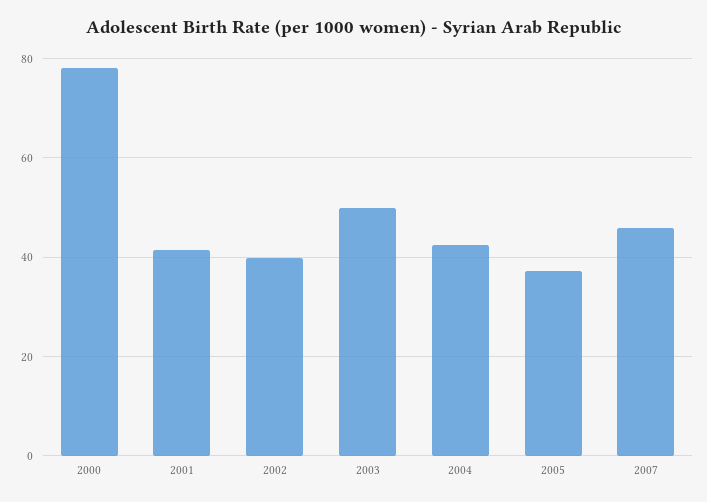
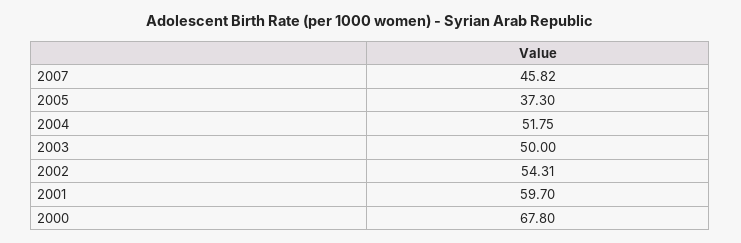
  {
-   "2000": 78,
+   "2000": 67.8,
-   "2001": 42,
+   "2001": 59.7,
-   "2002": 40,
+   "2002": 54.31,
    "2003": 50,
-   "2004": 42,
+   "2004": 51.75,
    "2005": 37.3,
    "2007": 45.82
  }

